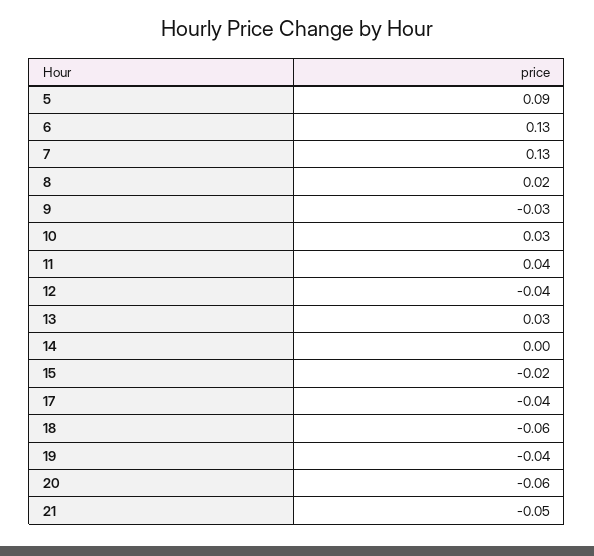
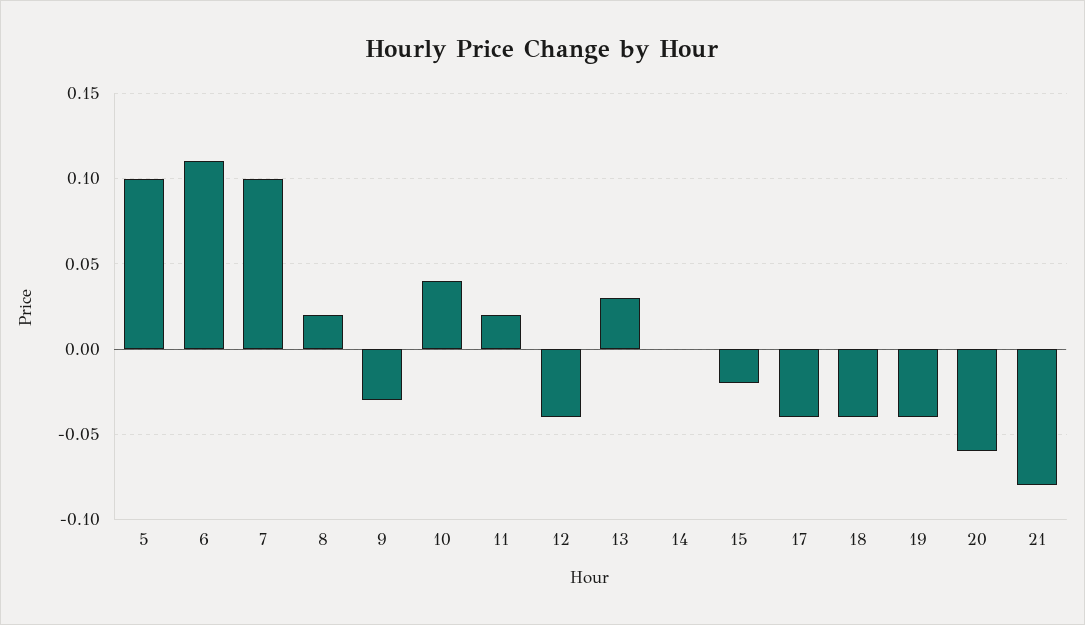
  {
-   "5": 0.09,
+   "5": 0.1,
-   "6": 0.13,
+   "6": 0.11,
-   "7": 0.13,
+   "7": 0.1,
    "8": 0.02,
    "9": -0.03,
-   "10": 0.03,
+   "10": 0.04,
-   "11": 0.04,
+   "11": 0.02,
    "12": -0.04,
    "13": 0.03,
    "14": 0,
    "15": -0.02,
    "17": -0.04,
-   "18": -0.06,
+   "18": -0.04,
    "19": -0.04,
    "20": -0.06,
-   "21": -0.05
+   "21": -0.08
  }

